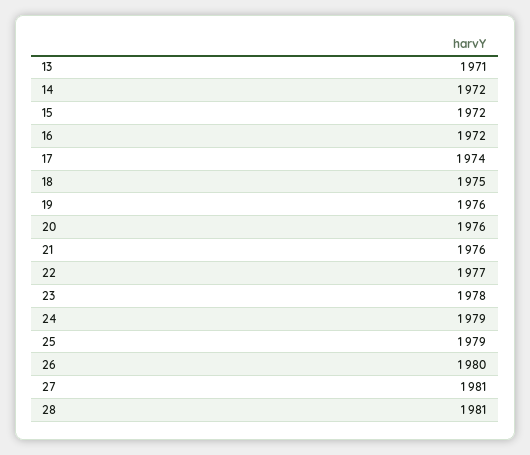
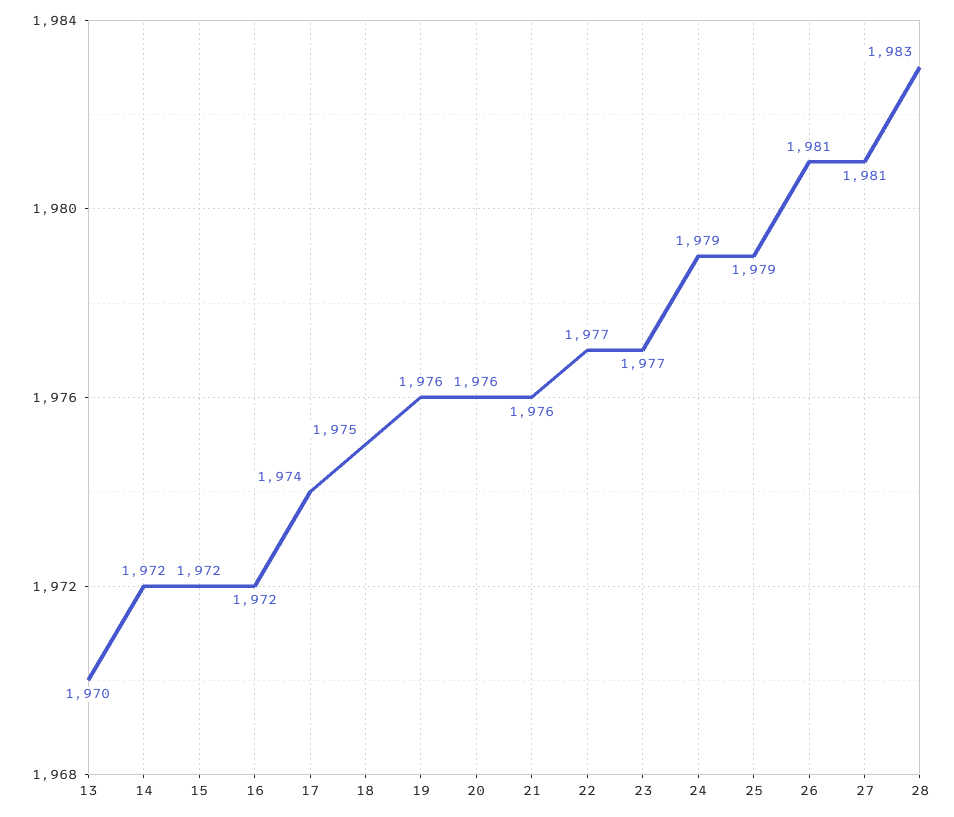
  {
-   "13": 1971,
+   "13": 1970,
    "14": 1972,
    "15": 1972,
    "16": 1972,
    "17": 1974,
    "18": 1975,
    "19": 1976,
    "20": 1976,
    "21": 1976,
    "22": 1977,
-   "23": 1978,
+   "23": 1977,
    "24": 1979,
    "25": 1979,
-   "26": 1980,
+   "26": 1981,
    "27": 1981,
-   "28": 1981
+   "28": 1983
  }

